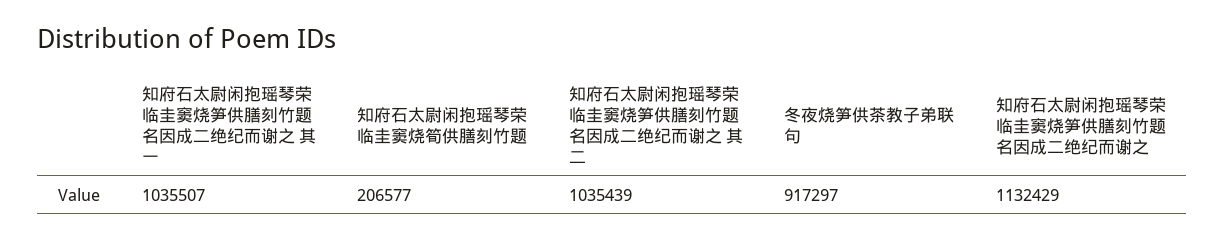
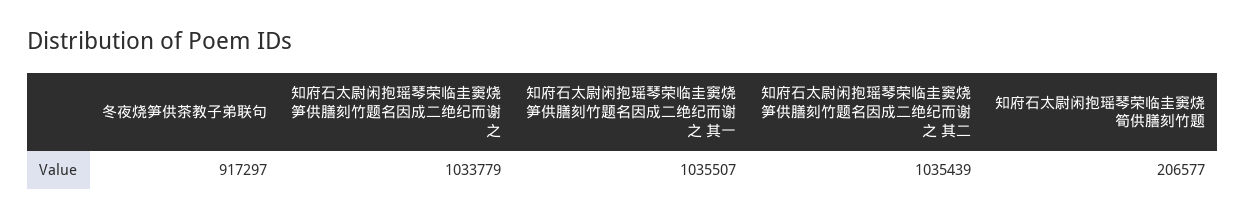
  {
    "知府石太尉闲抱瑶琴荣临圭窦烧笋供膳刻竹题名因成二绝纪而谢之 其一": 1035507,
    "知府石太尉闲抱瑶琴荣临圭窦烧筍供膳刻竹题": 206577,
    "知府石太尉闲抱瑶琴荣临圭窦烧笋供膳刻竹题名因成二绝纪而谢之 其二": 1035439,
    "冬夜烧笋供茶教子弟联句": 917297,
-   "知府石太尉闲抱瑶琴荣临圭窦烧笋供膳刻竹题名因成二绝纪而谢之": 1132429
+   "知府石太尉闲抱瑶琴荣临圭窦烧笋供膳刻竹题名因成二绝纪而谢之": 1033779
  }

